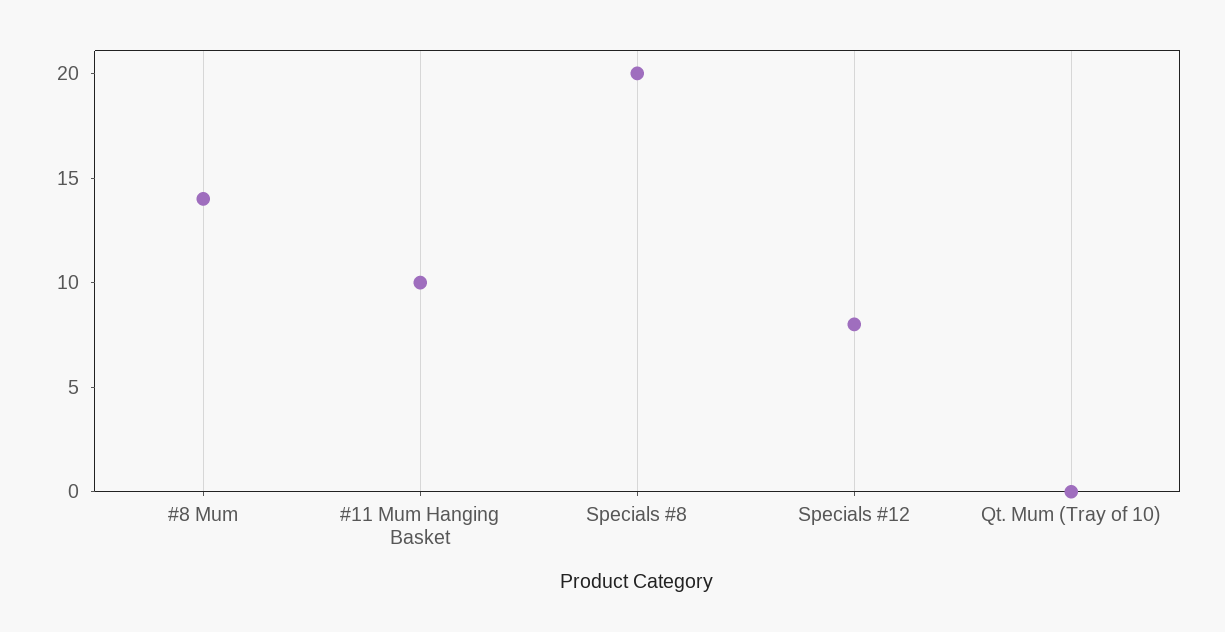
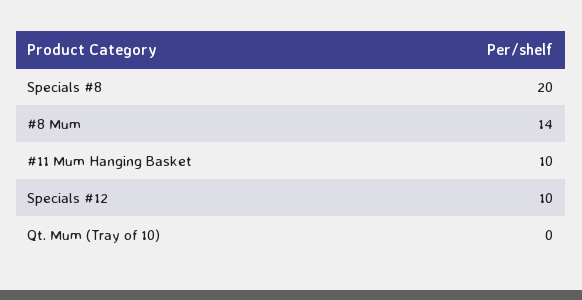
  {
    "#8 Mum": 14,
    "#11 Mum Hanging Basket": 10,
    "Specials #8": 20,
-   "Specials #12": 8,
+   "Specials #12": 10,
    "Qt. Mum (Tray of 10)": 0
  }

